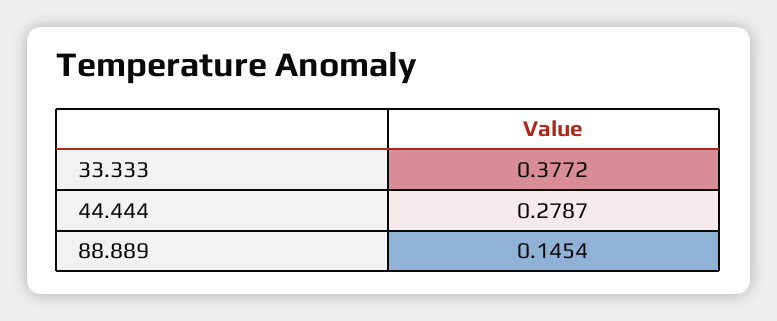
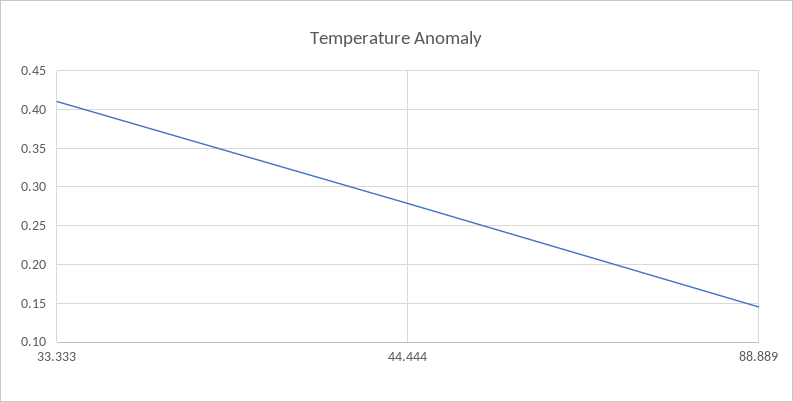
  {
-   "33.333": 0.3772,
+   "33.333": 0.41,
    "44.444": 0.2787,
    "88.889": 0.1454
  }

